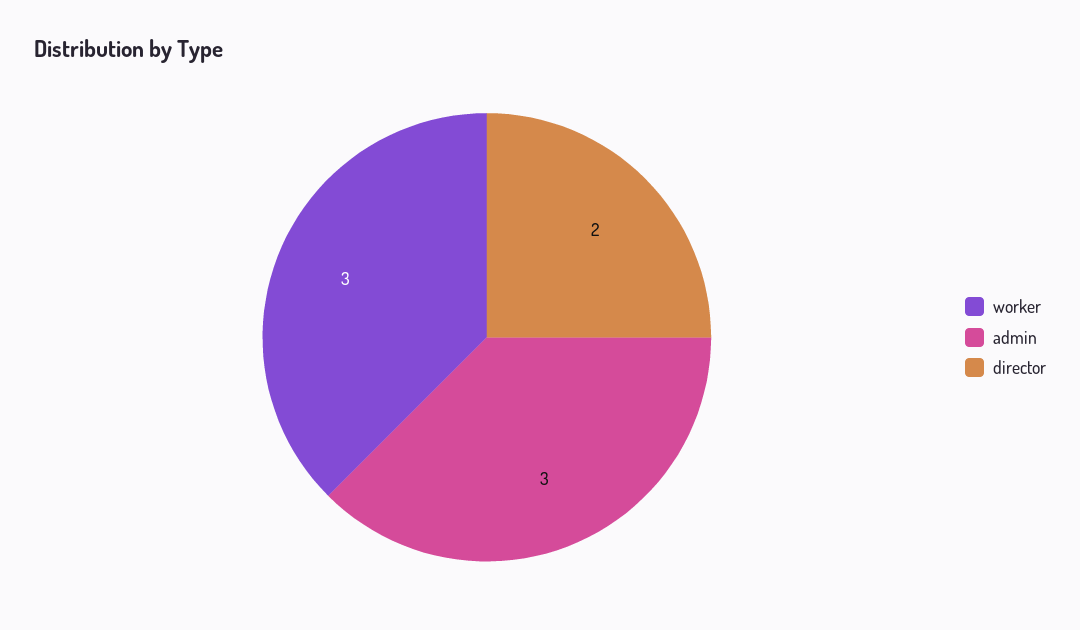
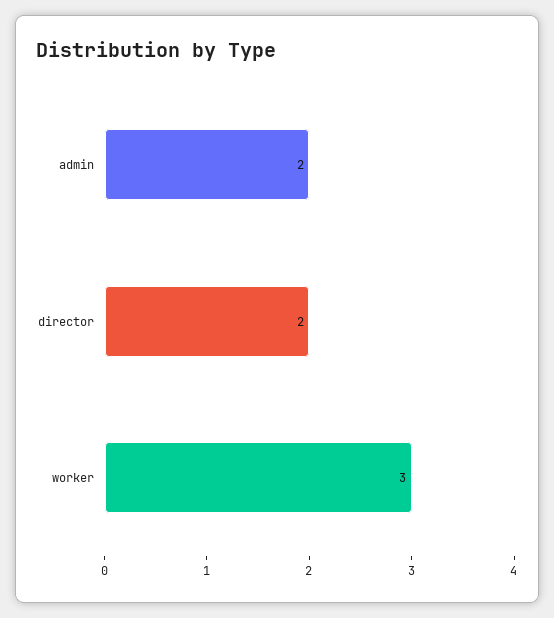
  {
    "worker": 3,
-   "admin": 3,
+   "admin": 2,
    "director": 2
  }

